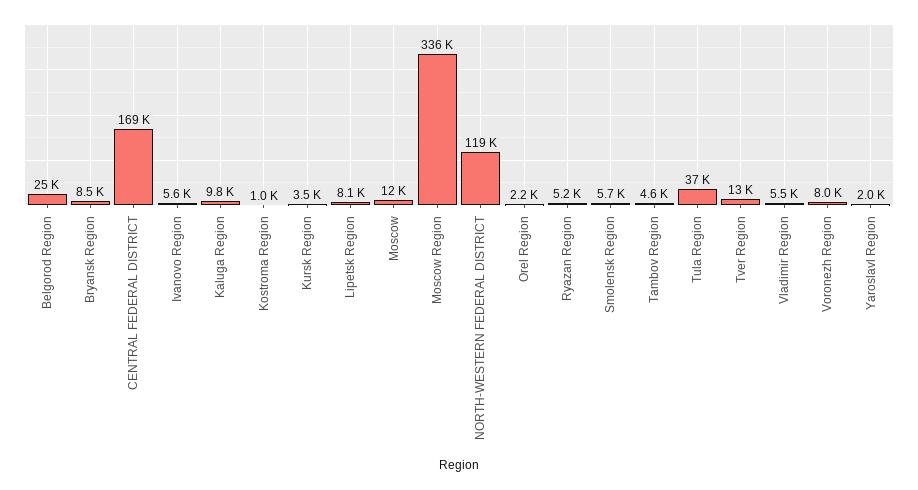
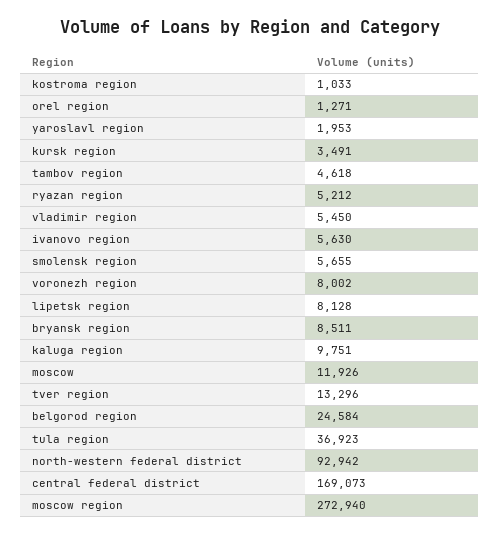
  {
    "Belgorod Region": 24584,
    "Bryansk Region": 8511,
    "CENTRAL FEDERAL DISTRICT": 169073,
    "Ivanovo Region": 5630,
    "Kaluga Region": 9751,
    "Kostroma Region": 1033,
    "Kursk Region": 3491,
    "Lipetsk Region": 8128,
    "Moscow": 11926,
-   "Moscow Region": 336000,
+   "Moscow Region": 272940,
-   "NORTH-WESTERN FEDERAL DISTRICT": 119000,
+   "NORTH-WESTERN FEDERAL DISTRICT": 92942,
-   "Orel Region": 2200,
+   "Orel Region": 1271,
    "Ryazan Region": 5212,
    "Smolensk Region": 5655,
    "Tambov Region": 4618,
    "Tula Region": 36923,
    "Tver Region": 13296,
    "Vladimir Region": 5450,
    "Voronezh Region": 8002,
    "Yaroslavl Region": 1953
  }

